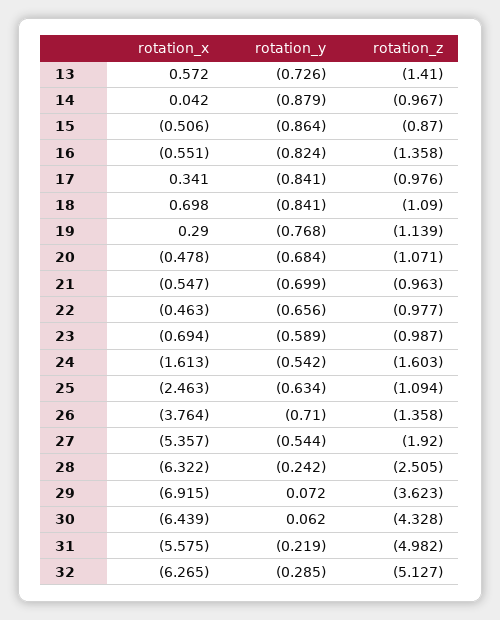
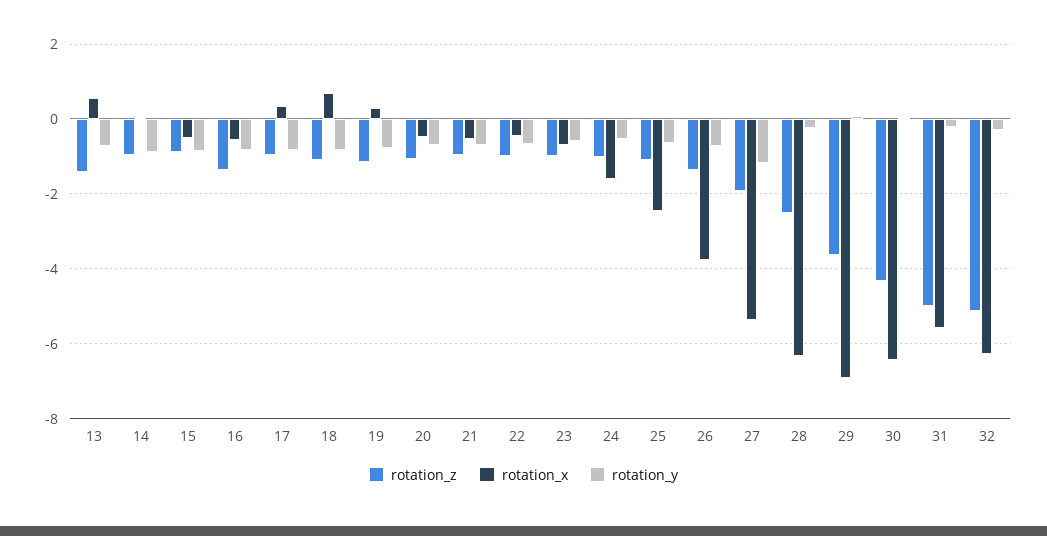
  {
    "rotation_x": {
      "13": 0.572,
      "14": 0.042,
      "15": -0.506,
      "16": -0.551,
      "17": 0.341,
      "18": 0.698,
      "19": 0.29,
      "20": -0.478,
      "21": -0.547,
      "22": -0.463,
      "23": -0.694,
      "24": -1.613,
      "25": -2.463,
      "26": -3.764,
      "27": -5.357,
      "28": -6.322,
      "29": -6.915,
      "30": -6.439,
      "31": -5.575,
      "32": -6.265
    },
    "rotation_y": {
      "13": -0.726,
      "14": -0.879,
      "15": -0.864,
      "16": -0.824,
      "17": -0.841,
      "18": -0.841,
      "19": -0.768,
      "20": -0.684,
      "21": -0.699,
      "22": -0.656,
      "23": -0.589,
      "24": -0.542,
      "25": -0.634,
      "26": -0.71,
-     "27": -0.544,
+     "27": -1.2,
      "28": -0.242,
      "29": 0.072,
      "30": 0.062,
      "31": -0.219,
      "32": -0.285
    },
    "rotation_z": {
      "13": -1.41,
      "14": -0.967,
      "15": -0.87,
      "16": -1.358,
      "17": -0.976,
      "18": -1.09,
      "19": -1.139,
      "20": -1.071,
      "21": -0.963,
      "22": -0.977,
      "23": -0.987,
-     "24": -1.603,
+     "24": -1,
      "25": -1.094,
      "26": -1.358,
      "27": -1.92,
      "28": -2.505,
      "29": -3.623,
      "30": -4.328,
      "31": -4.982,
      "32": -5.127
    }
  }

